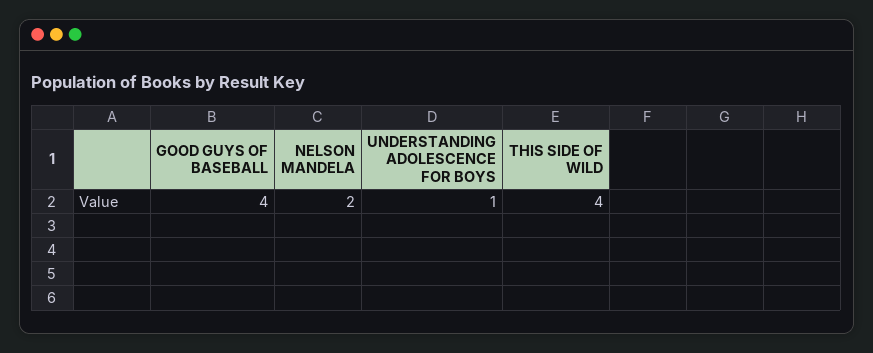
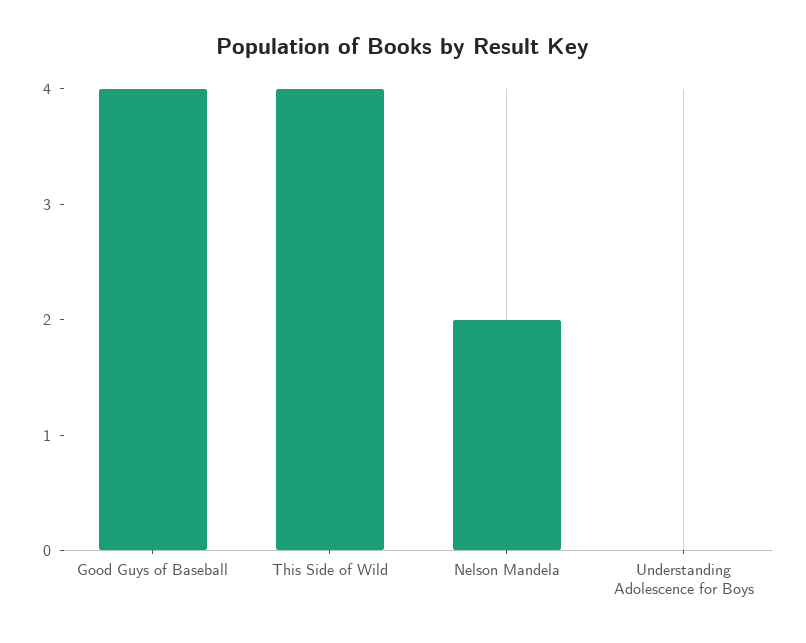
  {
    "GOOD GUYS OF BASEBALL": 4,
    "NELSON MANDELA": 2,
-   "UNDERSTANDING ADOLESCENCE FOR BOYS": 1,
+   "UNDERSTANDING ADOLESCENCE FOR BOYS": 0,
    "THIS SIDE OF WILD": 4
  }

